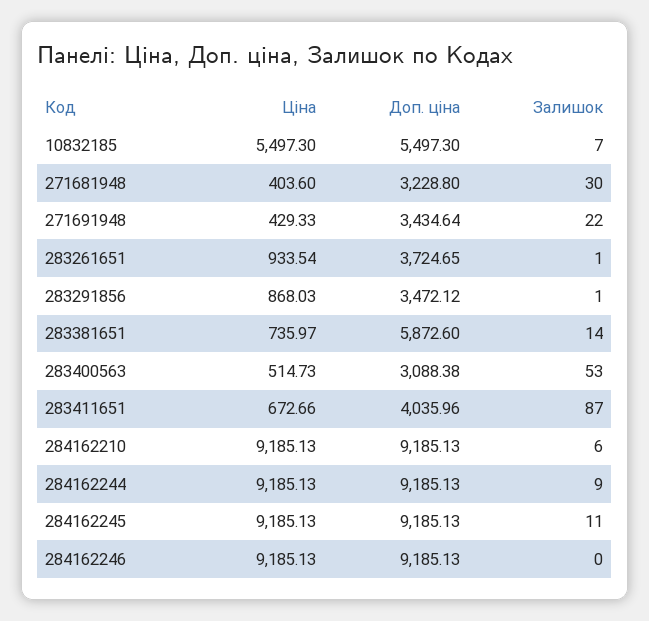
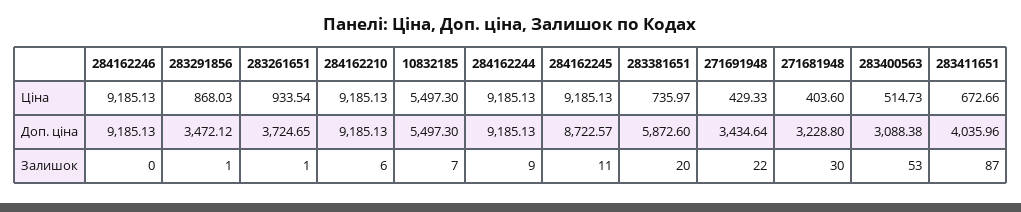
  {
    "Ціна": {
      "10832185": 5497.3,
      "271681948": 403.6,
      "271691948": 429.33,
      "283261651": 933.54,
      "283291856": 868.03,
      "283381651": 735.97,
      "283400563": 514.73,
      "283411651": 672.66,
      "284162210": 9185.13,
      "284162244": 9185.13,
      "284162245": 9185.13,
      "284162246": 9185.13
    },
    "Доп. ціна": {
      "10832185": 5497.3,
      "271681948": 3228.8,
      "271691948": 3434.64,
      "283261651": 3724.65,
      "283291856": 3472.12,
      "283381651": 5872.6,
      "283400563": 3088.38,
      "283411651": 4035.96,
      "284162210": 9185.13,
      "284162244": 9185.13,
-     "284162245": 9185.13,
+     "284162245": 8722.57,
      "284162246": 9185.13
    },
    "Залишок": {
      "10832185": 7,
      "271681948": 30,
      "271691948": 22,
      "283261651": 1,
      "283291856": 1,
-     "283381651": 14,
+     "283381651": 20,
      "283400563": 53,
      "283411651": 87,
      "284162210": 6,
      "284162244": 9,
      "284162245": 11,
      "284162246": 0
    }
  }

